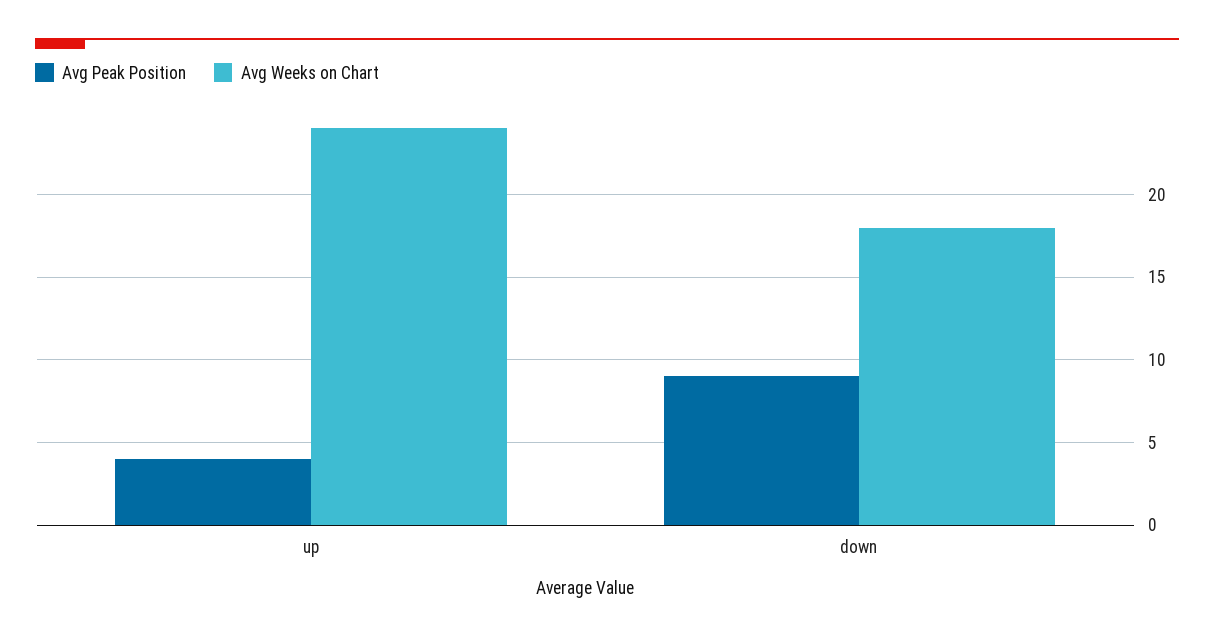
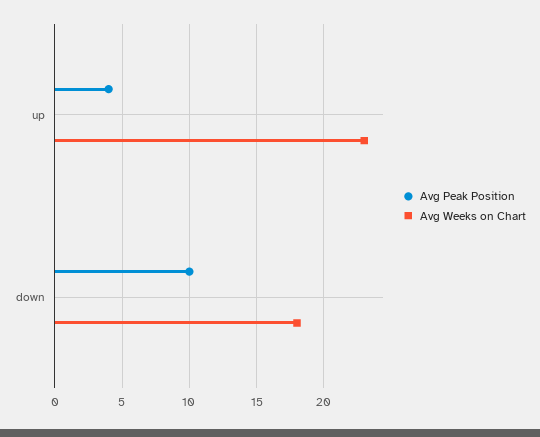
  {
    "Avg Peak Position": {
      "up": 4,
-     "down": 9
+     "down": 10
    },
    "Avg Weeks on Chart": {
-     "up": 24,
+     "up": 23,
      "down": 18
    }
  }

